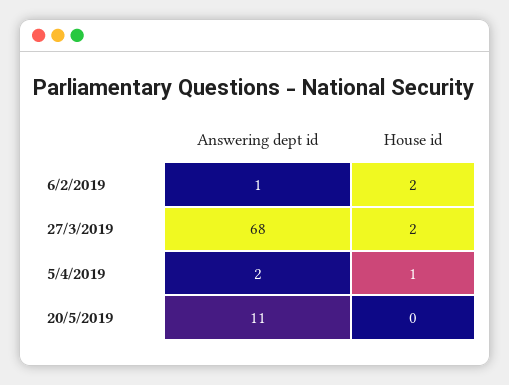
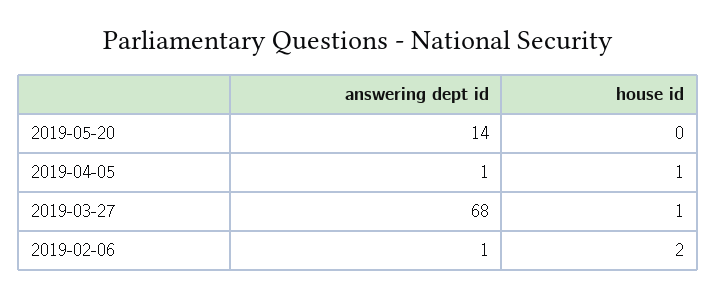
  {
    "Answering dept id": {
      "6/2/2019": 1,
      "27/3/2019": 68,
-     "5/4/2019": 2,
+     "5/4/2019": 1,
-     "20/5/2019": 11
+     "20/5/2019": 14
    },
    "House id": {
      "6/2/2019": 2,
-     "27/3/2019": 2,
+     "27/3/2019": 1,
      "5/4/2019": 1,
      "20/5/2019": 0
    }
  }

